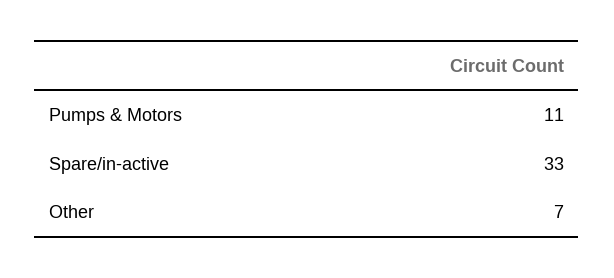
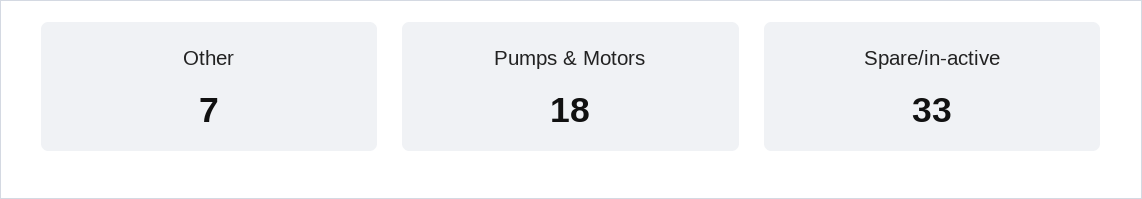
  {
-   "Pumps & Motors": 11,
+   "Pumps & Motors": 18,
    "Spare/in-active": 33,
    "Other": 7
  }

